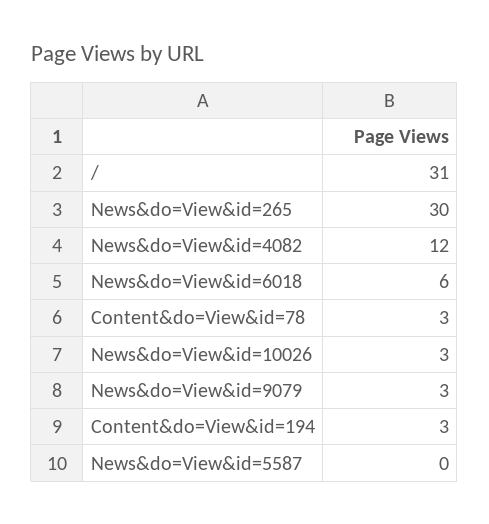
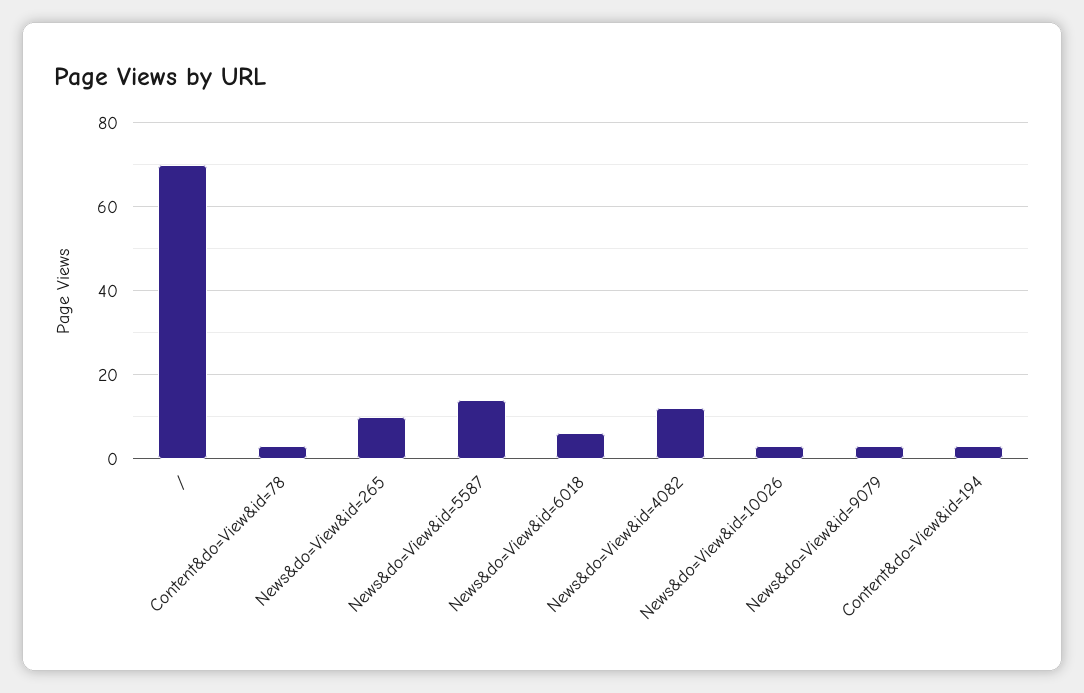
  {
-   "/": 31,
+   "/": 70,
-   "News&do=View&id=265": 30,
+   "News&do=View&id=265": 10,
    "News&do=View&id=4082": 12,
    "News&do=View&id=6018": 6,
    "Content&do=View&id=78": 3,
    "News&do=View&id=10026": 3,
    "News&do=View&id=9079": 3,
    "Content&do=View&id=194": 3,
-   "News&do=View&id=5587": 0
+   "News&do=View&id=5587": 15
  }

